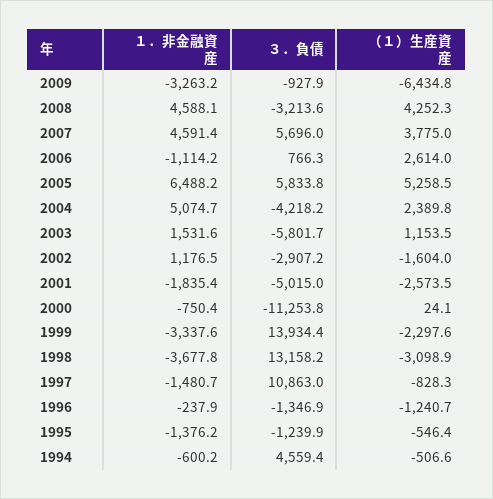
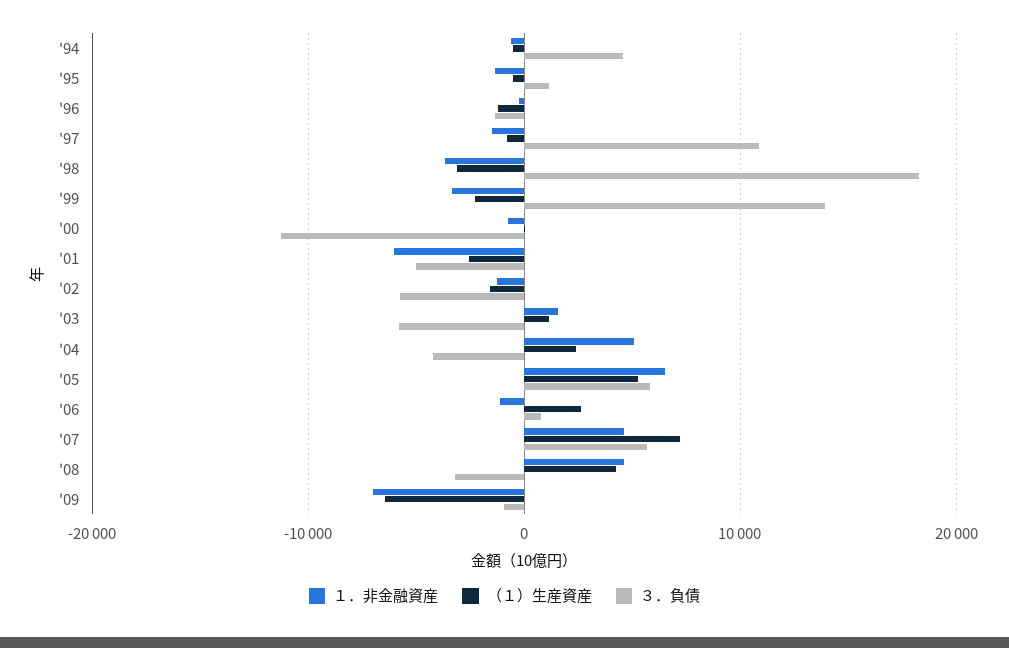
  {
    "１．非金融資産": {
-     "2009": -3263.2,
+     "2009": -7000,
      "2008": 4588.1,
      "2007": 4591.4,
      "2006": -1114.2,
      "2005": 6488.2,
      "2004": 5074.7,
      "2003": 1531.6,
-     "2002": 1176.5,
+     "2002": -1000,
-     "2001": -1835.4,
+     "2001": -6000,
      "2000": -750.4,
      "1999": -3337.6,
      "1998": -3677.8,
      "1997": -1480.7,
      "1996": -237.9,
      "1995": -1376.2,
      "1994": -600.2
    },
    "３．負債": {
      "2009": -927.9,
      "2008": -3213.6,
      "2007": 5696,
      "2006": 766.3,
      "2005": 5833.8,
      "2004": -4218.2,
      "2003": -5801.7,
-     "2002": -2907.2,
+     "2002": -6000,
      "2001": -5015,
      "2000": -11253.8,
      "1999": 13934.4,
-     "1998": 13158.2,
+     "1998": 18000,
      "1997": 10863,
      "1996": -1346.9,
-     "1995": -1239.9,
+     "1995": 1000,
      "1994": 4559.4
    },
    "（１）生産資産": {
      "2009": -6434.8,
      "2008": 4252.3,
-     "2007": 3775,
+     "2007": 7000,
      "2006": 2614,
      "2005": 5258.5,
      "2004": 2389.8,
      "2003": 1153.5,
      "2002": -1604,
      "2001": -2573.5,
      "2000": 24.1,
      "1999": -2297.6,
      "1998": -3098.9,
      "1997": -828.3,
      "1996": -1240.7,
      "1995": -546.4,
      "1994": -506.6
    }
  }

